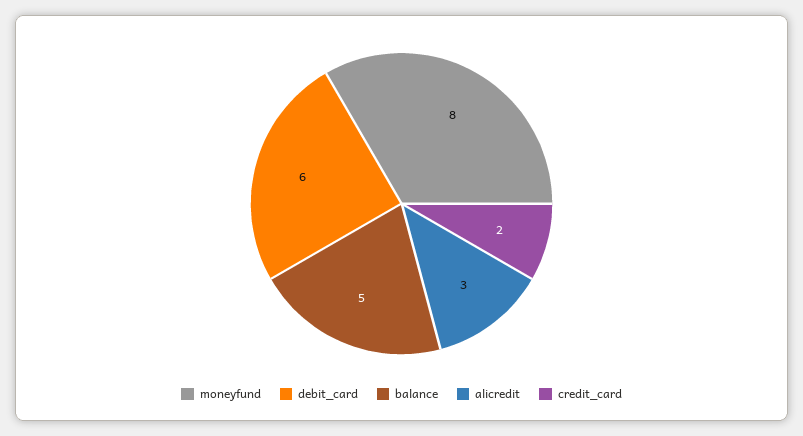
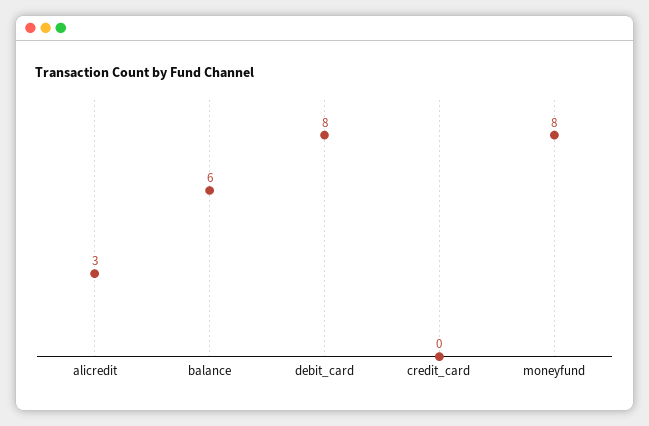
  {
    "moneyfund": 8,
-   "debit_card": 6,
+   "debit_card": 8,
-   "balance": 5,
+   "balance": 6,
    "alicredit": 3,
-   "credit_card": 2
+   "credit_card": 0
  }

